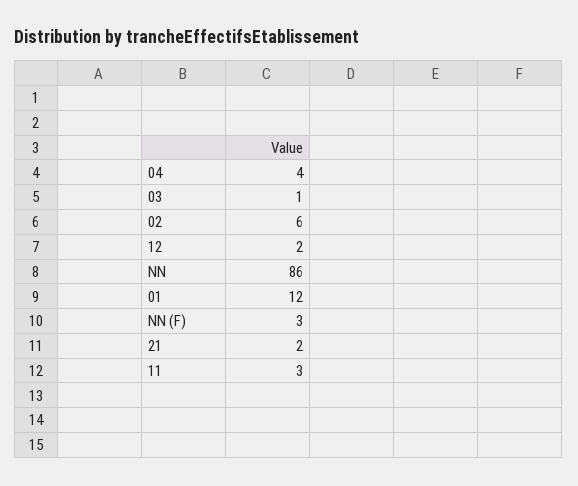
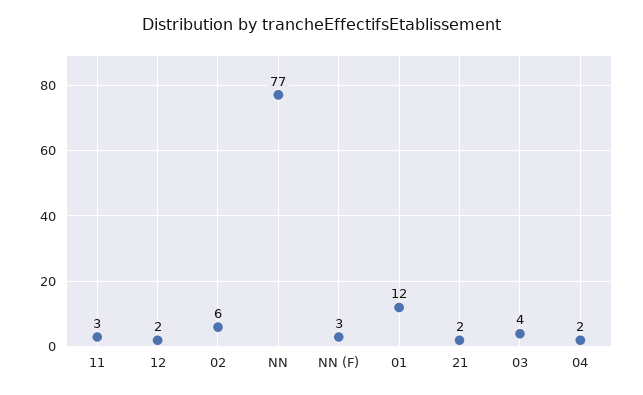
  {
-   "04": 4,
+   "04": 2,
-   "03": 1,
+   "03": 4,
    "02": 6,
    "12": 2,
-   "NN": 86,
+   "NN": 77,
    "01": 12,
    "NN (F)": 3,
    "21": 2,
    "11": 3
  }

